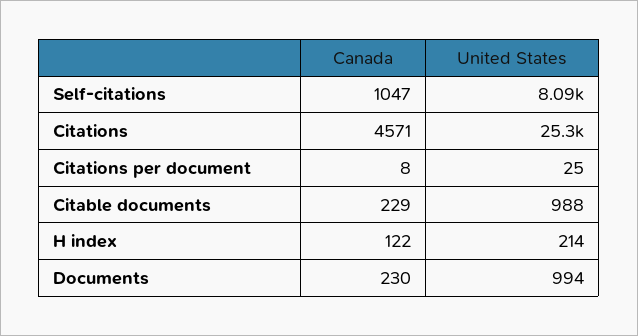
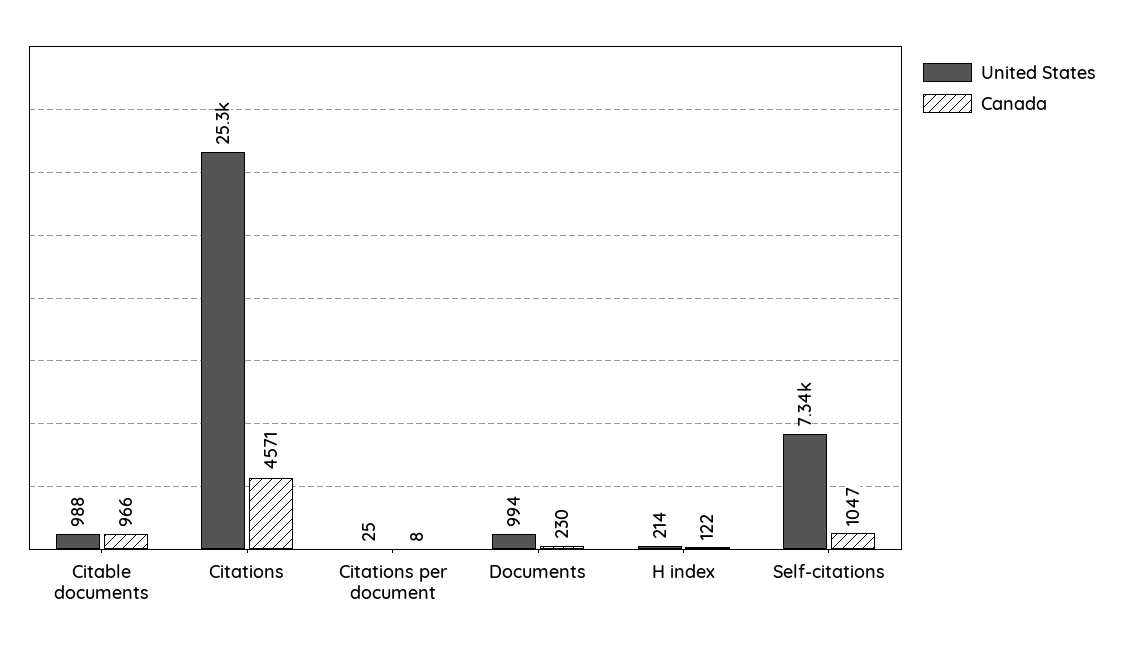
  {
    "Canada": {
      "Self-citations": 1047,
      "Citations": 4571,
      "Citations per document": 8,
-     "Citable documents": 229,
+     "Citable documents": 966,
      "H index": 122,
      "Documents": 230
    },
    "United States": {
-     "Self-citations": 8090,
+     "Self-citations": 7340,
      "Citations": 25300,
      "Citations per document": 25,
      "Citable documents": 988,
      "H index": 214,
      "Documents": 994
    }
  }

